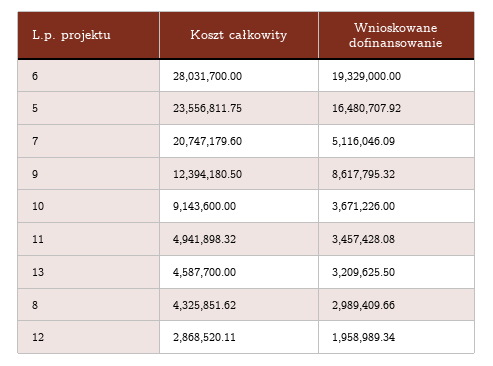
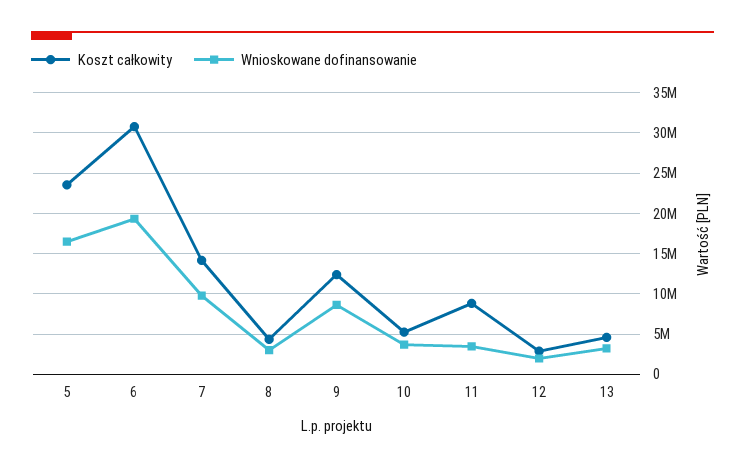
  {
    "Koszt całkowity": {
-     "6": 28031700,
+     "6": 31000000,
      "5": 23556811.75,
-     "7": 20747179.6,
+     "7": 14000000,
      "9": 12394180.5,
-     "10": 9143600,
+     "10": 5000000,
-     "11": 4941898.32,
+     "11": 9000000,
      "13": 4587700,
      "8": 4325851.62,
      "12": 2868520.11
    },
    "Wnioskowane dofinansowanie": {
      "6": 19329000,
      "5": 16480707.92,
-     "7": 5116046.09,
+     "7": 10000000,
      "9": 8617795.32,
      "10": 3671226,
      "11": 3457428.08,
      "13": 3209625.5,
      "8": 2989409.66,
      "12": 1958989.34
    }
  }

